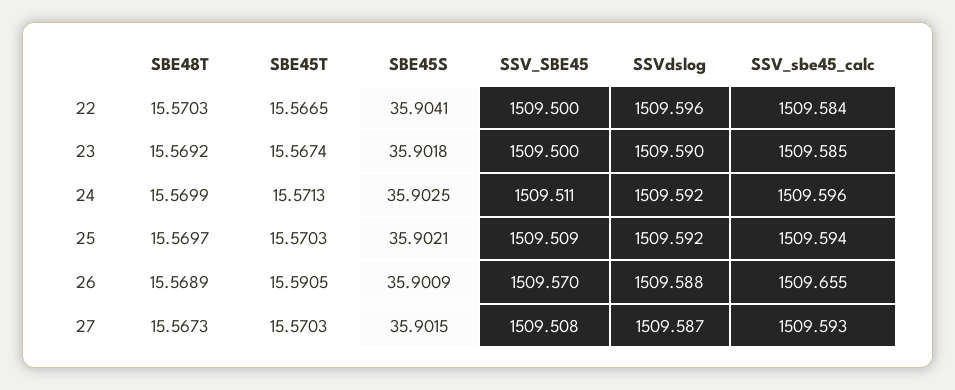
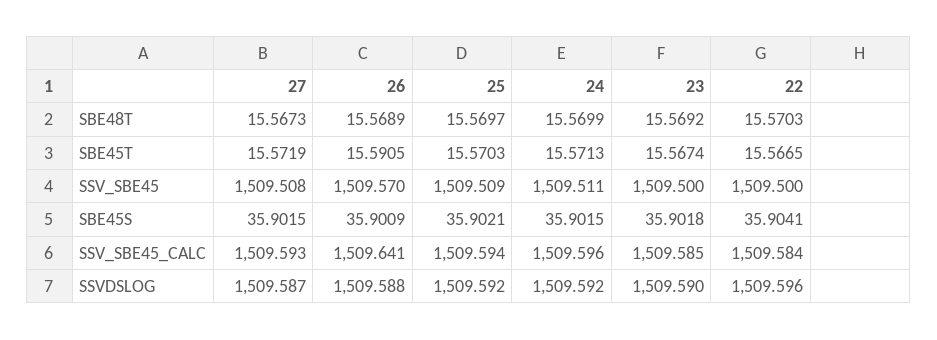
  {
    "SBE48T": {
      "22": 15.5703,
      "23": 15.5692,
      "24": 15.5699,
      "25": 15.5697,
      "26": 15.5689,
      "27": 15.5673
    },
    "SBE45T": {
      "22": 15.5665,
      "23": 15.5674,
      "24": 15.5713,
      "25": 15.5703,
      "26": 15.5905,
-     "27": 15.5703
+     "27": 15.5719
    },
    "SBE45S": {
      "22": 35.9041,
      "23": 35.9018,
-     "24": 35.9025,
+     "24": 35.9015,
      "25": 35.9021,
      "26": 35.9009,
      "27": 35.9015
    },
    "SSV_SBE45": {
      "22": 1509.5,
      "23": 1509.5,
      "24": 1509.511,
      "25": 1509.509,
      "26": 1509.57,
      "27": 1509.508
    },
    "SSVdslog": {
      "22": 1509.596,
      "23": 1509.59,
      "24": 1509.592,
      "25": 1509.592,
      "26": 1509.588,
      "27": 1509.587
    },
    "SSV_sbe45_calc": {
      "22": 1509.584,
      "23": 1509.585,
      "24": 1509.596,
      "25": 1509.594,
-     "26": 1509.655,
+     "26": 1509.641,
      "27": 1509.593
    }
  }

